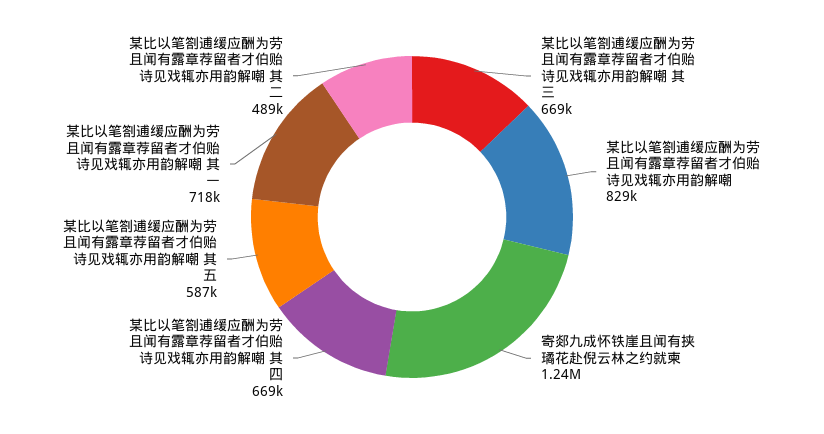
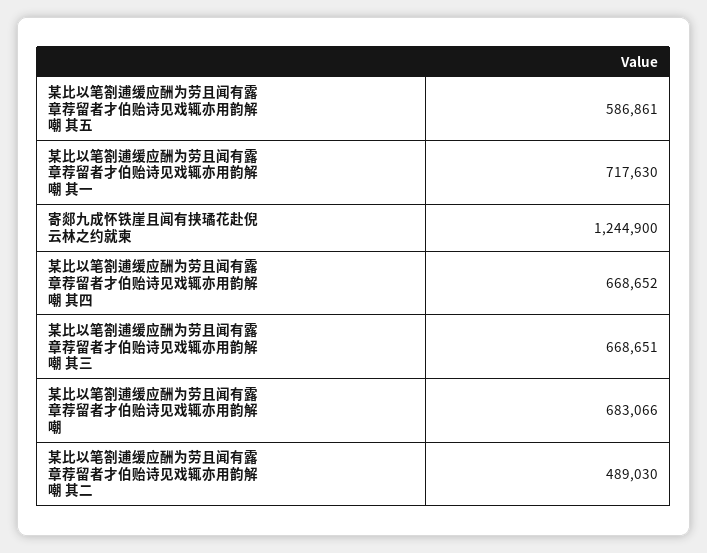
  {
    "某比以笔劄逋缓应酬为劳且闻有露章荐留者才伯贻诗见戏辄亦用韵解嘲 其三": 668651,
-   "某比以笔劄逋缓应酬为劳且闻有露章荐留者才伯贻诗见戏辄亦用韵解嘲": 829000,
+   "某比以笔劄逋缓应酬为劳且闻有露章荐留者才伯贻诗见戏辄亦用韵解嘲": 683066,
    "寄郯九成怀铁崖且闻有挟璚花赴倪云林之约就柬": 1244900,
    "某比以笔劄逋缓应酬为劳且闻有露章荐留者才伯贻诗见戏辄亦用韵解嘲 其四": 668652,
    "某比以笔劄逋缓应酬为劳且闻有露章荐留者才伯贻诗见戏辄亦用韵解嘲 其五": 586861,
    "某比以笔劄逋缓应酬为劳且闻有露章荐留者才伯贻诗见戏辄亦用韵解嘲 其一": 717630,
    "某比以笔劄逋缓应酬为劳且闻有露章荐留者才伯贻诗见戏辄亦用韵解嘲 其二": 489030
  }

